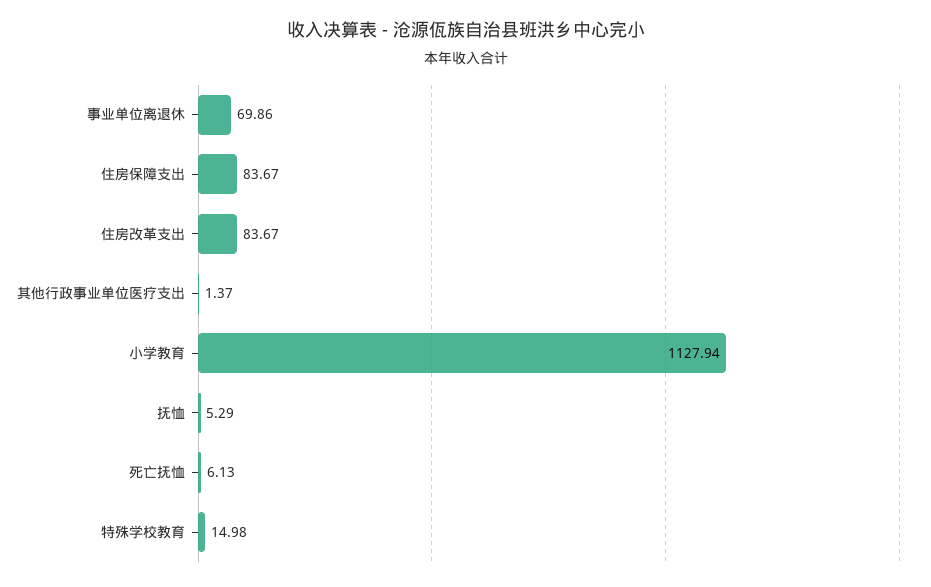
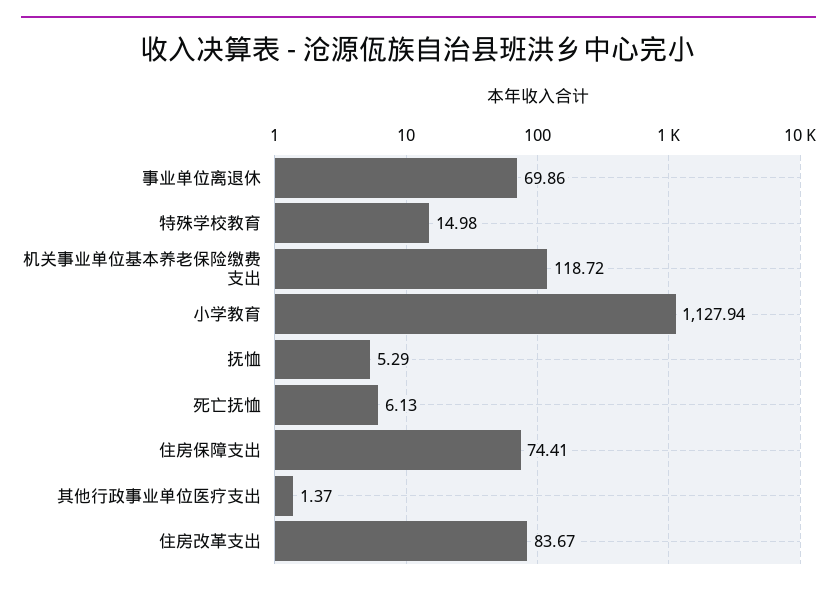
  {
    "事业单位离退休": 69.86,
-   "住房保障支出": 83.67,
+   "住房保障支出": 74.41,
    "住房改革支出": 83.67,
    "其他行政事业单位医疗支出": 1.37,
    "小学教育": 1127.94,
    "抚恤": 5.29,
    "死亡抚恤": 6.13,
-   "特殊学校教育": 14.98
+   "特殊学校教育": 14.98,
+   "机关事业单位基本养老保险缴费支出": 118.72
  }

